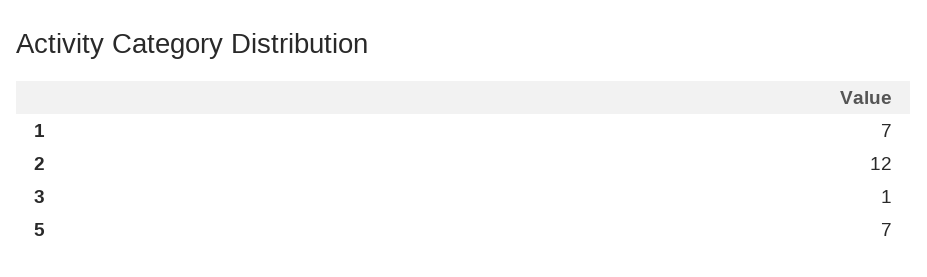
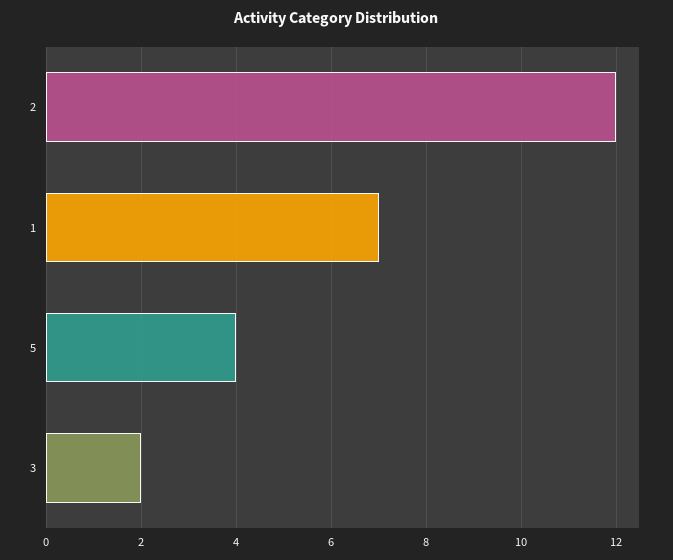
  {
    "1": 7,
    "2": 12,
-   "3": 1,
+   "3": 2,
-   "5": 7
+   "5": 4
  }

